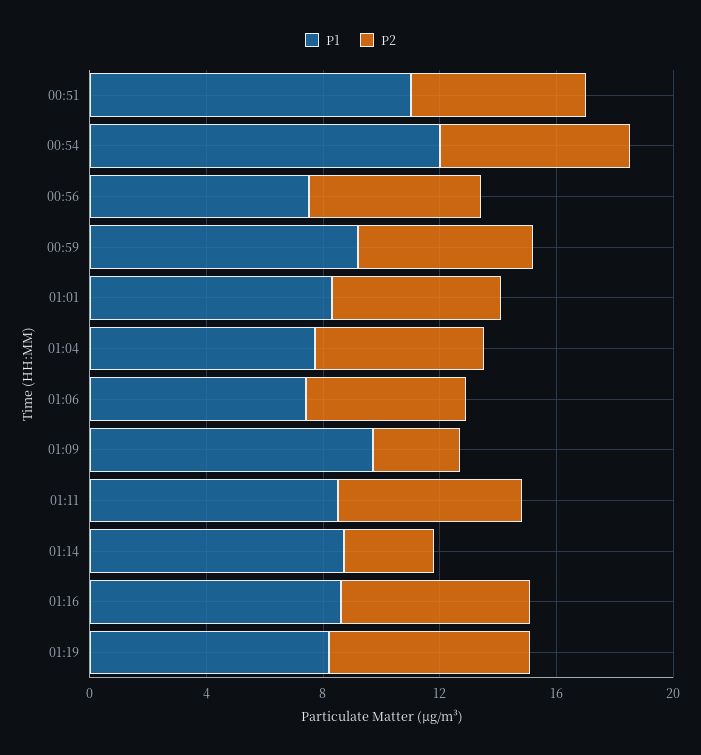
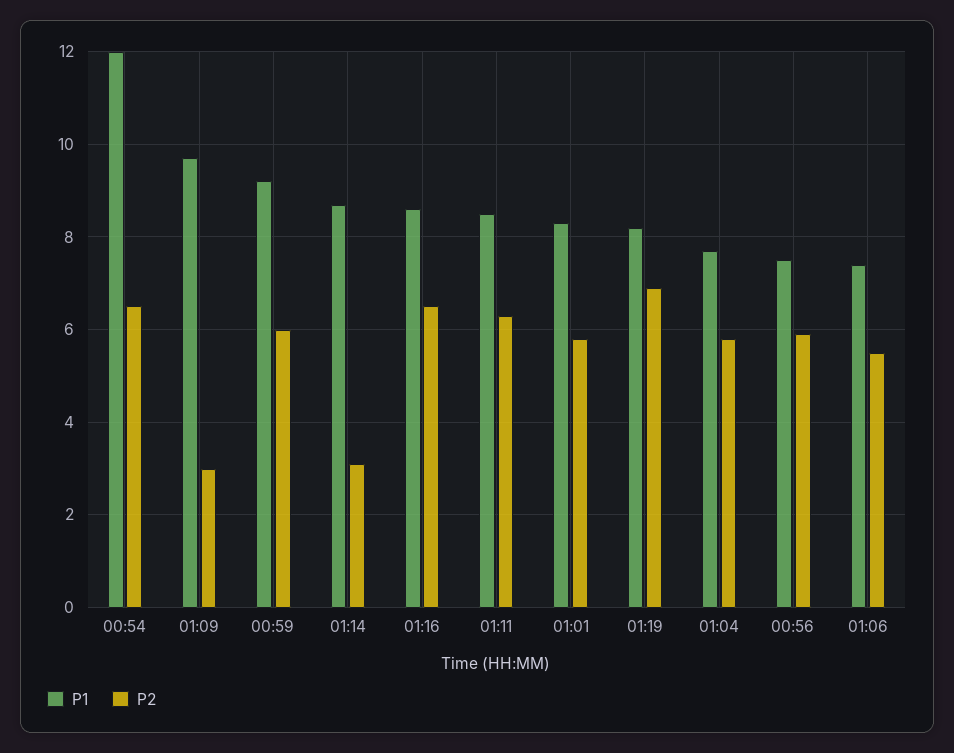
  {
    "P1": {
-     "00:51": 11,
      "00:54": 12,
      "00:56": 7.5,
      "00:59": 9,
      "01:01": 8.5,
      "01:04": 7.5,
      "01:06": 7.5,
      "01:09": 9.5,
      "01:11": 8.5,
      "01:14": 8.5,
      "01:16": 8.5,
      "01:19": 8
    },
    "P2": {
-     "00:51": 6,
      "00:54": 6.5,
      "00:56": 6,
      "00:59": 6,
      "01:01": 6,
      "01:04": 6,
      "01:06": 5.5,
      "01:09": 3,
      "01:11": 6.5,
      "01:14": 3,
      "01:16": 6.5,
      "01:19": 7
    }
  }

